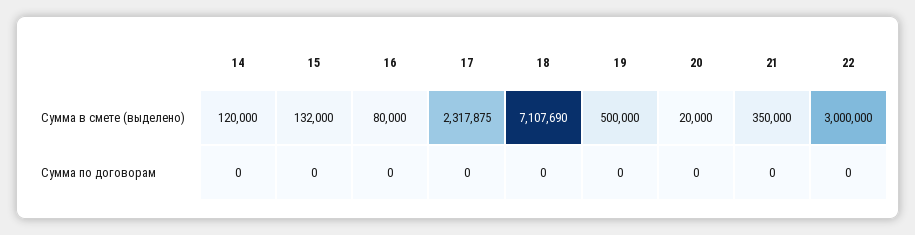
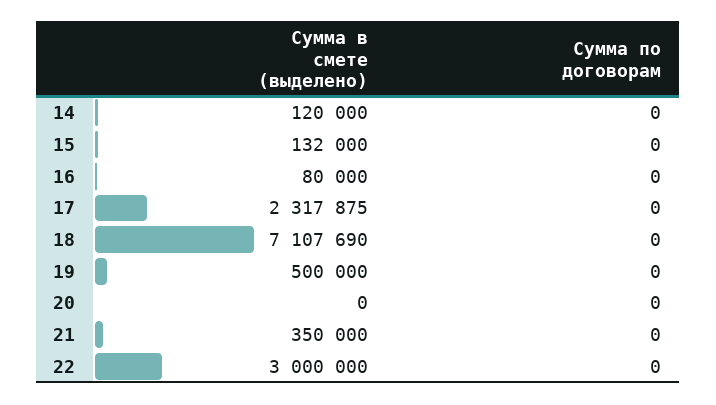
  {
    "14": {
      "Сумма в смете (выделено)": 120000,
      "Сумма по договорам": 0
    },
    "15": {
      "Сумма в смете (выделено)": 132000,
      "Сумма по договорам": 0
    },
    "16": {
      "Сумма в смете (выделено)": 80000,
      "Сумма по договорам": 0
    },
    "17": {
      "Сумма в смете (выделено)": 2317875,
      "Сумма по договорам": 0
    },
    "18": {
      "Сумма в смете (выделено)": 7107690,
      "Сумма по договорам": 0
    },
    "19": {
      "Сумма в смете (выделено)": 500000,
      "Сумма по договорам": 0
    },
    "20": {
-     "Сумма в смете (выделено)": 20000,
+     "Сумма в смете (выделено)": 0,
      "Сумма по договорам": 0
    },
    "21": {
      "Сумма в смете (выделено)": 350000,
      "Сумма по договорам": 0
    },
    "22": {
      "Сумма в смете (выделено)": 3000000,
      "Сумма по договорам": 0
    }
  }

